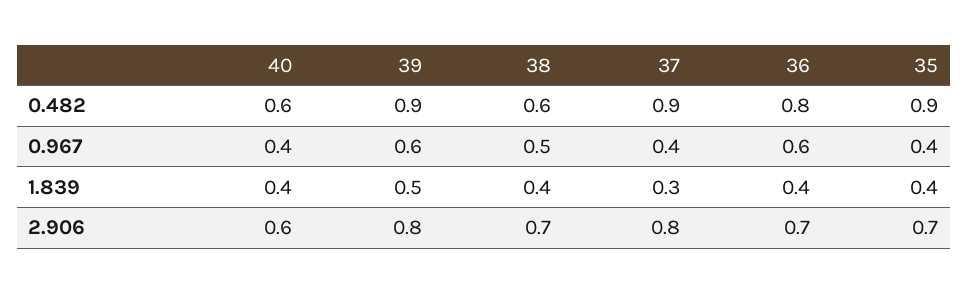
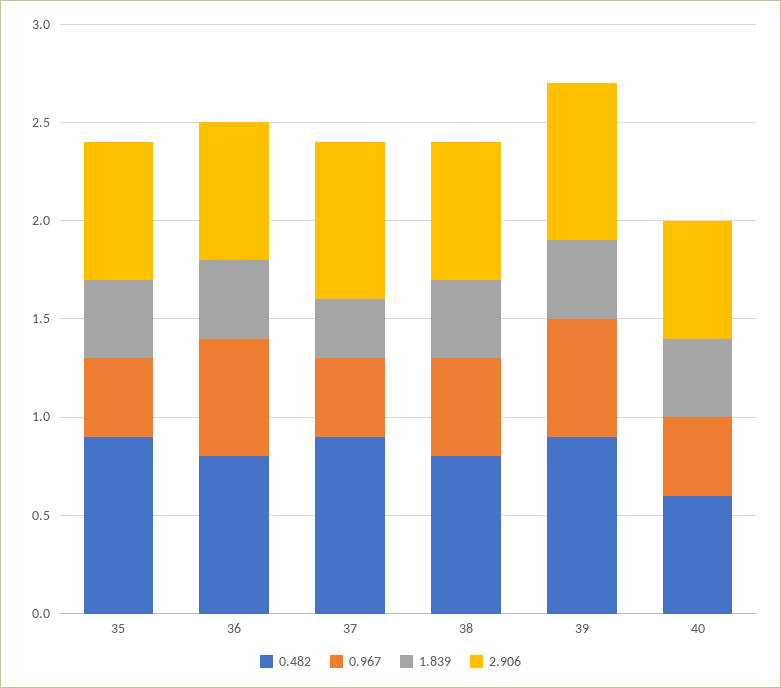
  {
    "0.482": {
      "40": 0.6,
      "39": 0.9,
-     "38": 0.6,
+     "38": 0.8,
      "37": 0.9,
      "36": 0.8,
      "35": 0.9
    },
    "0.967": {
      "40": 0.4,
      "39": 0.6,
      "38": 0.5,
      "37": 0.4,
      "36": 0.6,
      "35": 0.4
    },
    "1.839": {
      "40": 0.4,
-     "39": 0.5,
+     "39": 0.4,
      "38": 0.4,
      "37": 0.3,
      "36": 0.4,
      "35": 0.4
    },
    "2.906": {
      "40": 0.6,
      "39": 0.8,
      "38": 0.7,
      "37": 0.8,
      "36": 0.7,
      "35": 0.7
    }
  }

